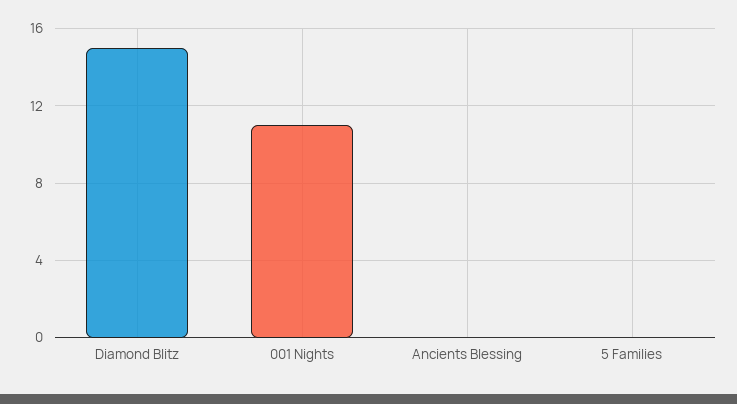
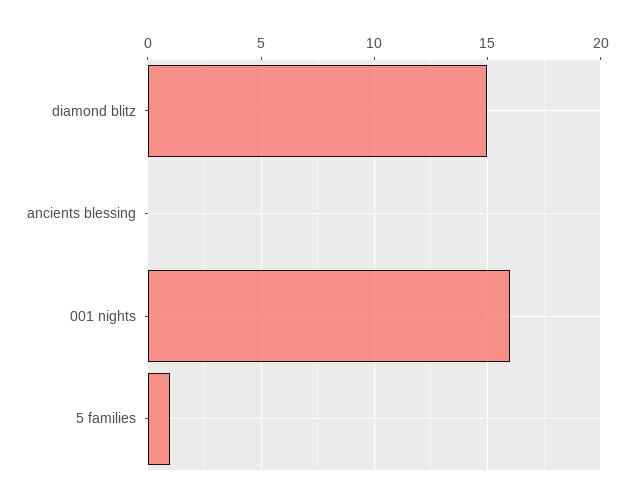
  {
    "Diamond Blitz": 15,
-   "001 Nights": 11,
+   "001 Nights": 16,
    "Ancients Blessing": 0,
-   "5 Families": 0
+   "5 Families": 1
  }

